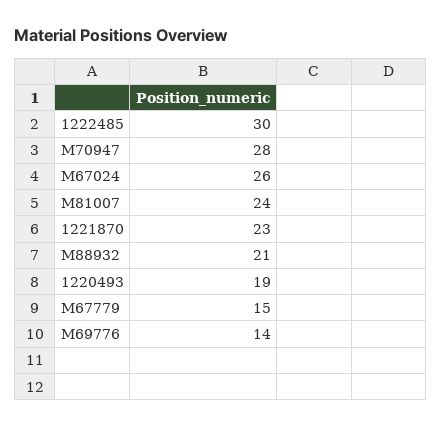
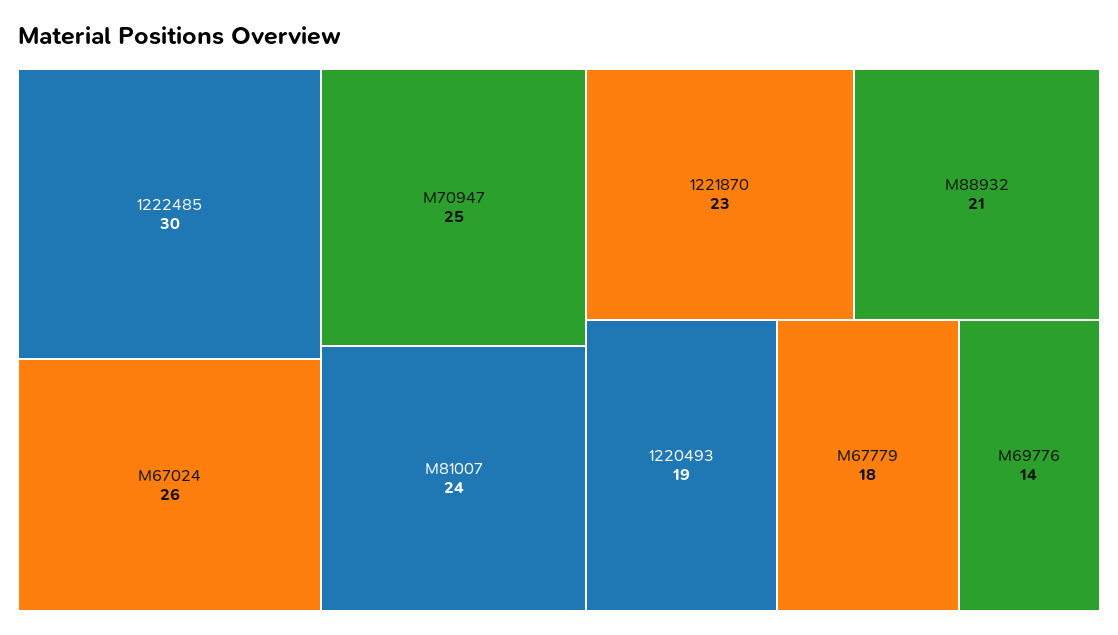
  {
    "1222485": 30,
-   "M70947": 28,
+   "M70947": 25,
    "M67024": 26,
    "M81007": 24,
    "1221870": 23,
    "M88932": 21,
    "1220493": 19,
-   "M67779": 15,
+   "M67779": 18,
    "M69776": 14
  }

